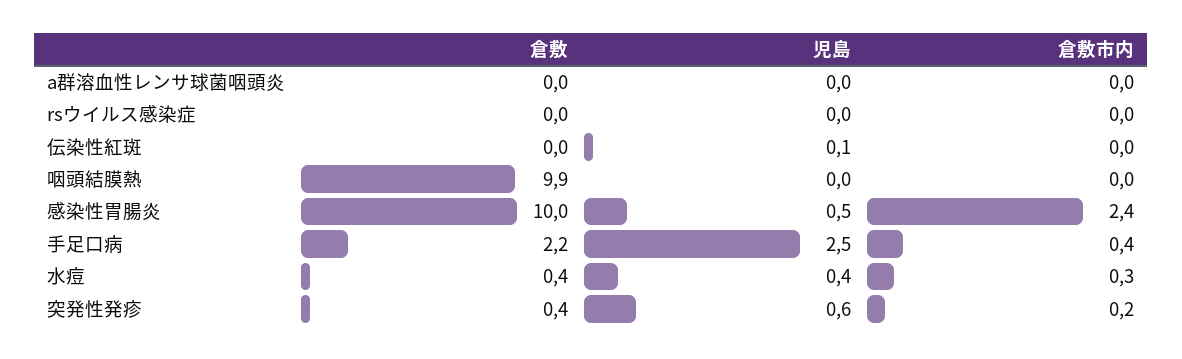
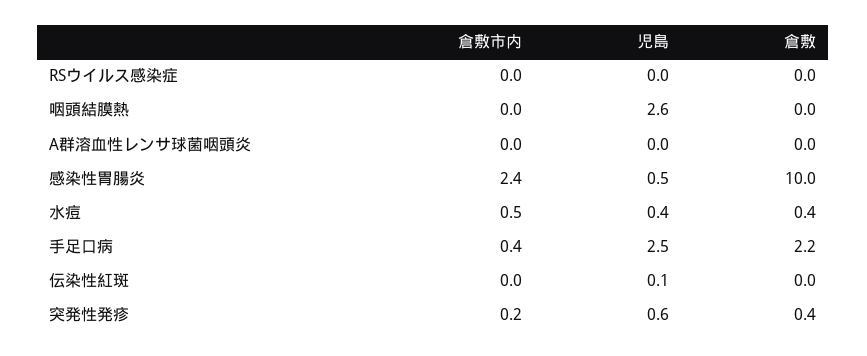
  {
    "倉敷": {
      "a群溶血性レンサ球菌咽頭炎": 0,
      "rsウイルス感染症": 0,
      "伝染性紅斑": 0,
-     "咽頭結膜熱": 9.9,
+     "咽頭結膜熱": 0,
      "感染性胃腸炎": 10,
      "手足口病": 2.2,
      "水痘": 0.4,
      "突発性発疹": 0.4
    },
    "児島": {
      "a群溶血性レンサ球菌咽頭炎": 0,
      "rsウイルス感染症": 0,
      "伝染性紅斑": 0.1,
-     "咽頭結膜熱": 0,
+     "咽頭結膜熱": 2.6,
      "感染性胃腸炎": 0.5,
      "手足口病": 2.5,
      "水痘": 0.4,
      "突発性発疹": 0.6
    },
    "倉敷市内": {
      "a群溶血性レンサ球菌咽頭炎": 0,
      "rsウイルス感染症": 0,
      "伝染性紅斑": 0,
      "咽頭結膜熱": 0,
      "感染性胃腸炎": 2.4,
      "手足口病": 0.4,
-     "水痘": 0.3,
+     "水痘": 0.5,
      "突発性発疹": 0.2
    }
  }

